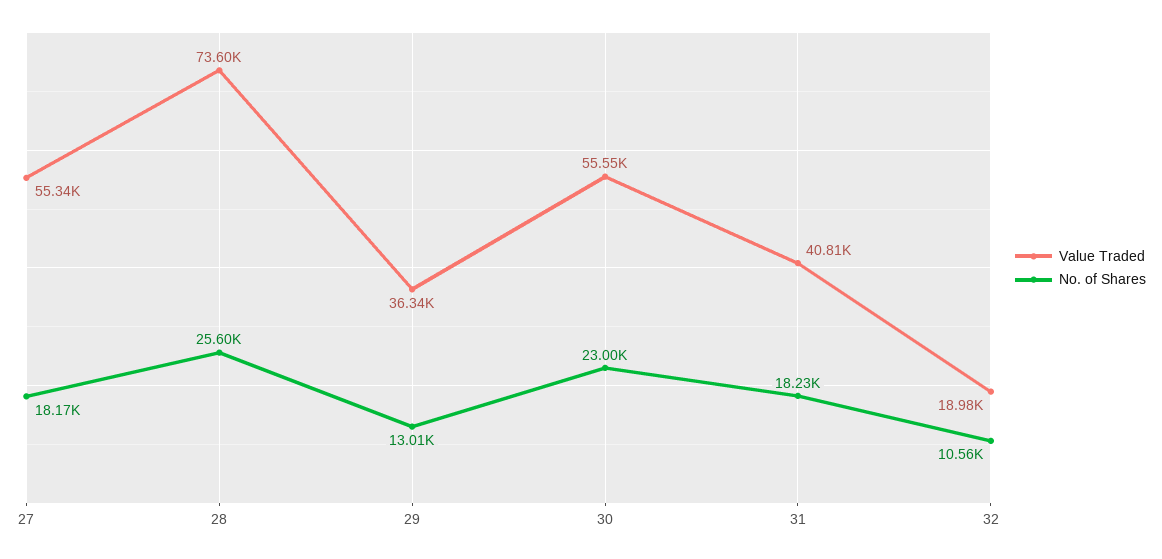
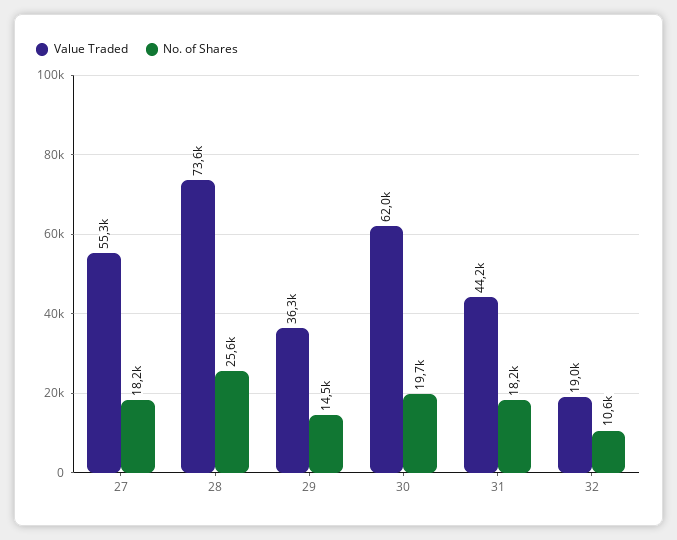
  {
    "Value Traded": {
      "27": 55340,
      "28": 73600,
      "29": 36340,
-     "30": 55550,
+     "30": 62000,
-     "31": 40810,
+     "31": 44200,
      "32": 18980
    },
    "No. of Shares": {
      "27": 18170,
      "28": 25600,
-     "29": 13010,
+     "29": 14500,
-     "30": 23000,
+     "30": 19700,
      "31": 18230,
      "32": 10560
    }
  }

